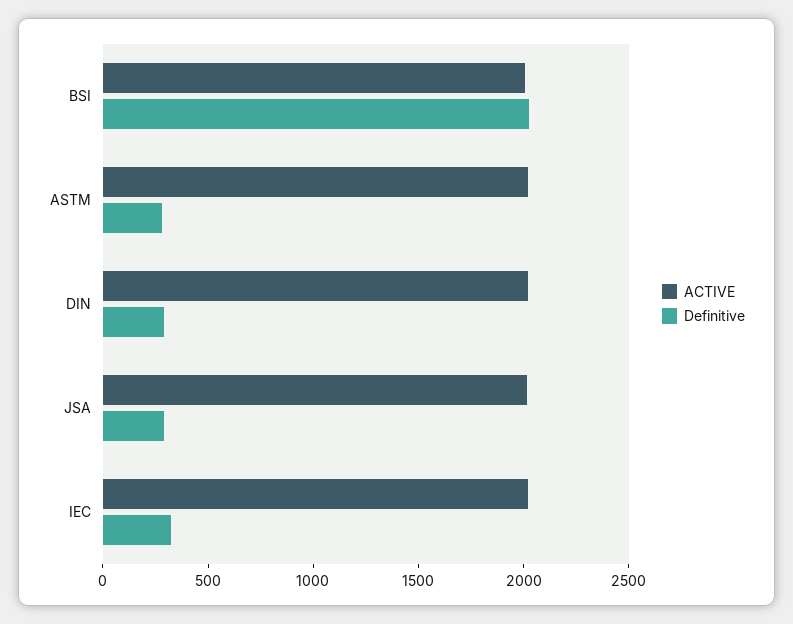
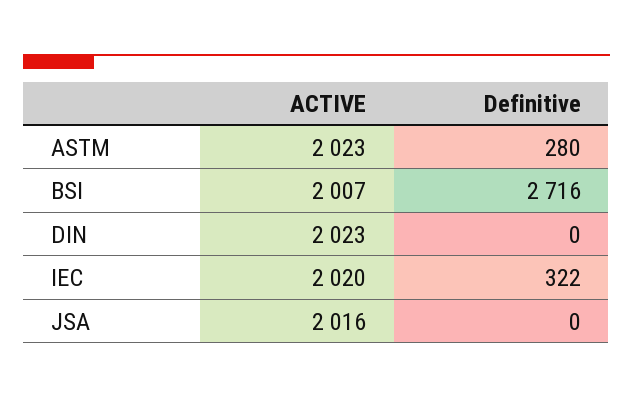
  {
    "ACTIVE": {
      "BSI": 2007,
      "ASTM": 2023,
      "DIN": 2023,
      "JSA": 2016,
      "IEC": 2020
    },
    "Definitive": {
-     "BSI": 2000,
+     "BSI": 2716,
      "ASTM": 280,
-     "DIN": 300,
+     "DIN": 0,
-     "JSA": 300,
+     "JSA": 0,
      "IEC": 322
    }
  }

